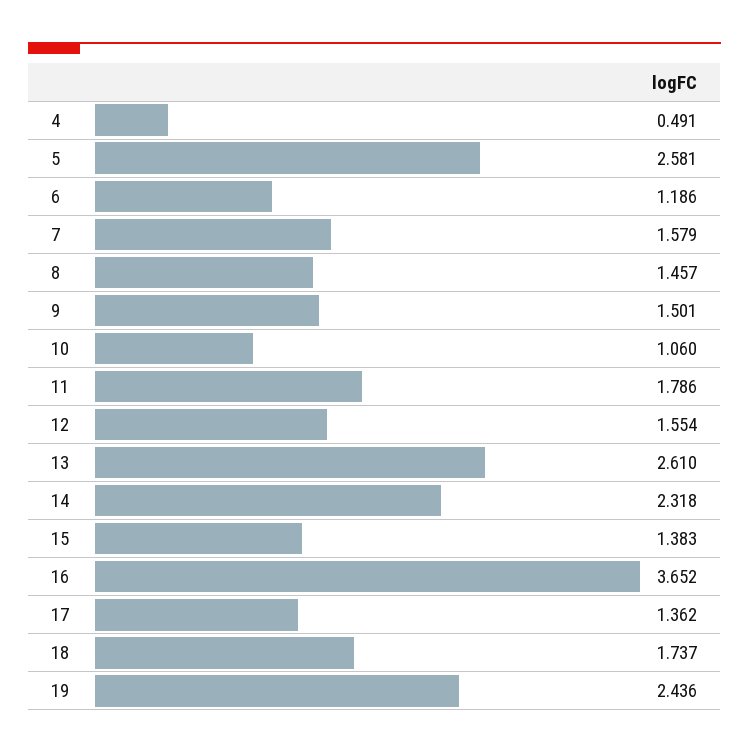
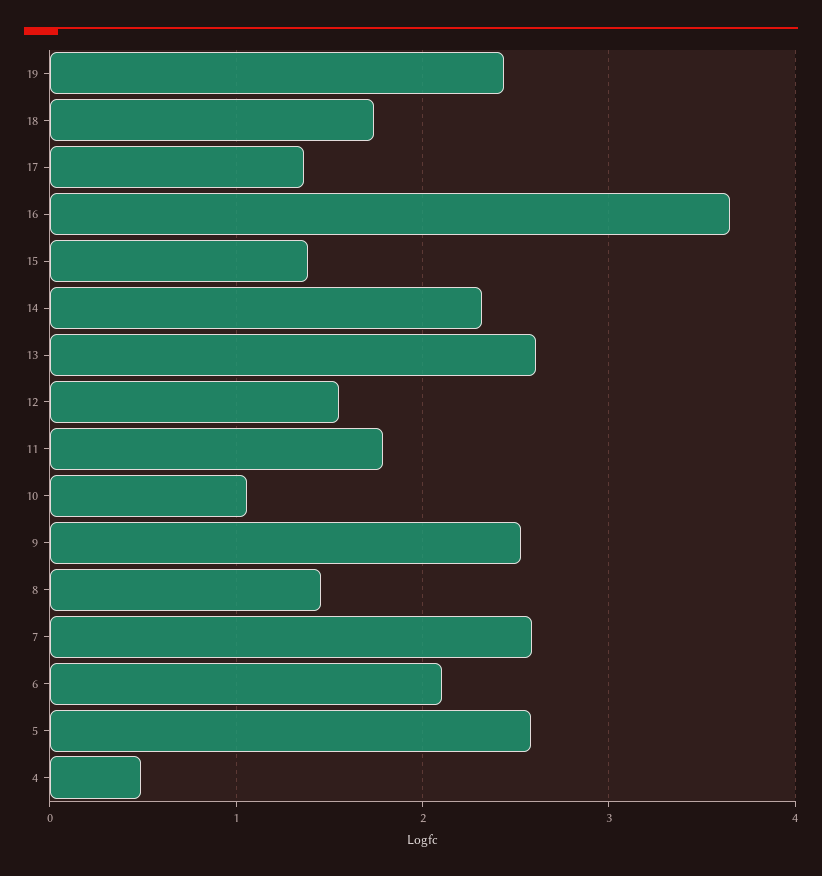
  {
    "4": 0.491,
    "5": 2.581,
-   "6": 1.186,
+   "6": 2.1,
-   "7": 1.579,
+   "7": 2.6,
    "8": 1.457,
-   "9": 1.501,
+   "9": 2.5,
    "10": 1.06,
    "11": 1.786,
    "12": 1.554,
    "13": 2.61,
    "14": 2.318,
    "15": 1.383,
    "16": 3.652,
    "17": 1.362,
    "18": 1.737,
    "19": 2.436
  }

